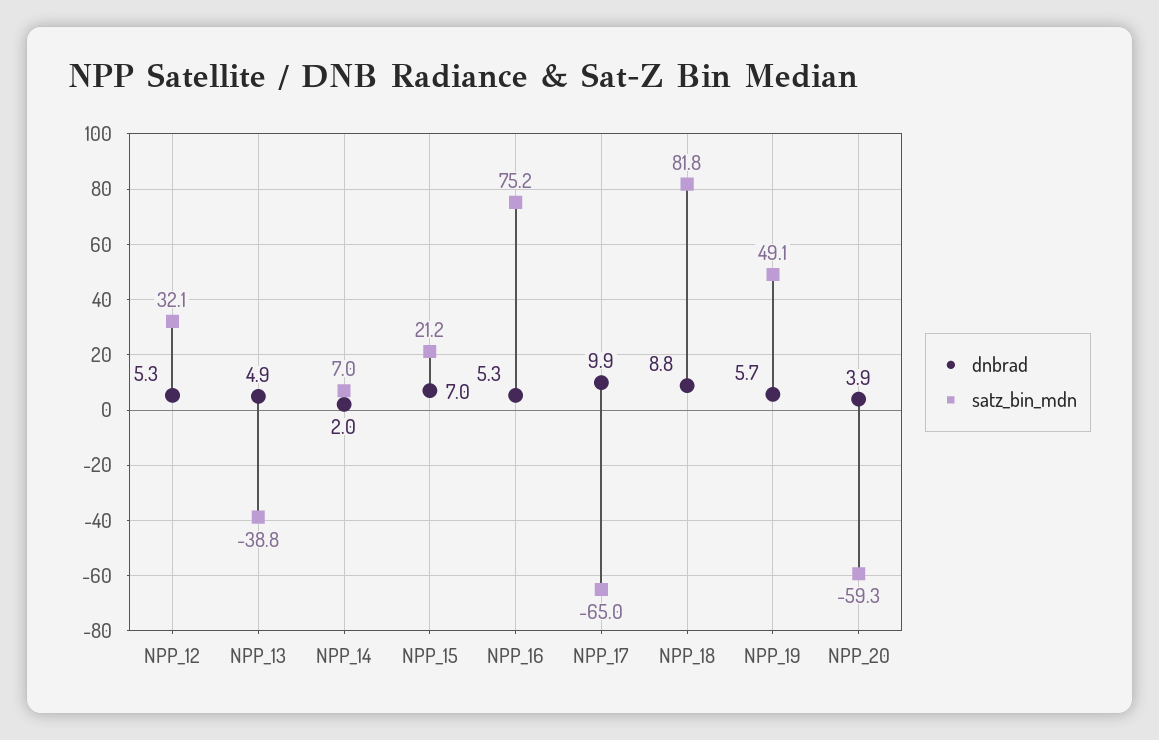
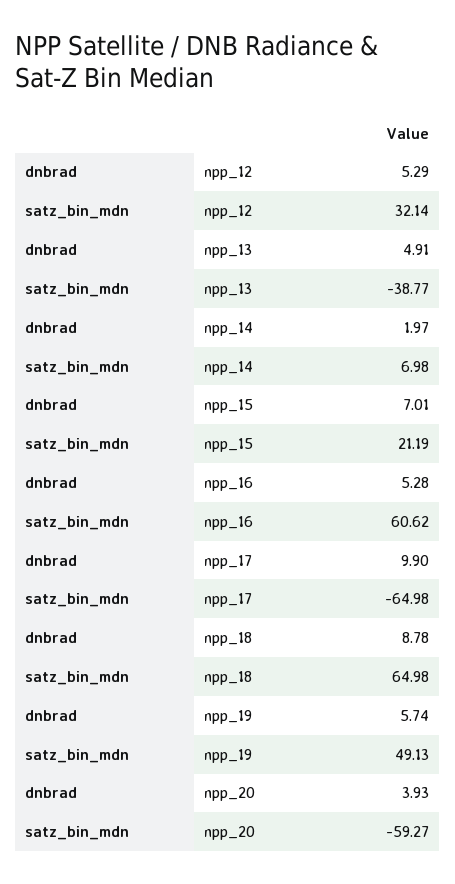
  {
    "dnbrad": {
      "NPP_12": 5.29,
      "NPP_13": 4.91,
      "NPP_14": 1.97,
      "NPP_15": 7.01,
      "NPP_16": 5.28,
      "NPP_17": 9.9,
      "NPP_18": 8.78,
      "NPP_19": 5.74,
      "NPP_20": 3.93
    },
    "satz_bin_mdn": {
      "NPP_12": 32.14,
      "NPP_13": -38.77,
      "NPP_14": 6.98,
      "NPP_15": 21.19,
-     "NPP_16": 75.2,
+     "NPP_16": 60.62,
      "NPP_17": -64.98,
-     "NPP_18": 81.8,
+     "NPP_18": 64.98,
      "NPP_19": 49.13,
      "NPP_20": -59.27
    }
  }

